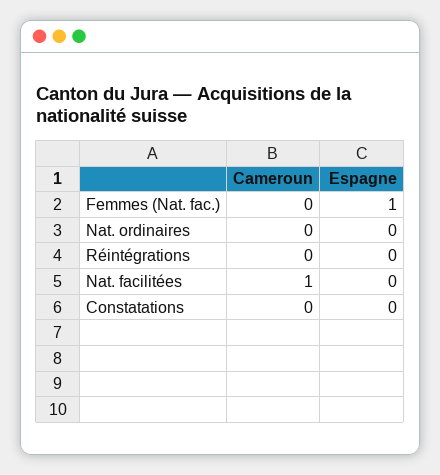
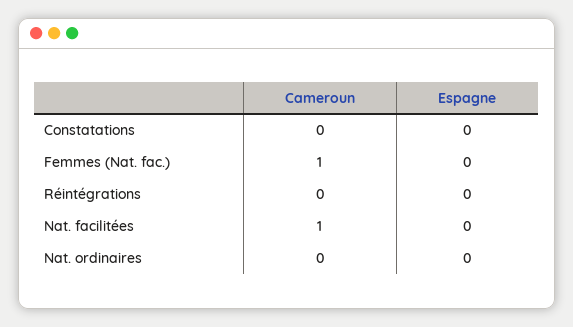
  {
    "Cameroun": {
-     "Femmes (Nat. fac.)": 0,
+     "Femmes (Nat. fac.)": 1,
      "Nat. ordinaires": 0,
      "Réintégrations": 0,
      "Nat. facilitées": 1,
      "Constatations": 0
    },
    "Espagne": {
-     "Femmes (Nat. fac.)": 1,
+     "Femmes (Nat. fac.)": 0,
      "Nat. ordinaires": 0,
      "Réintégrations": 0,
      "Nat. facilitées": 0,
      "Constatations": 0
    }
  }

